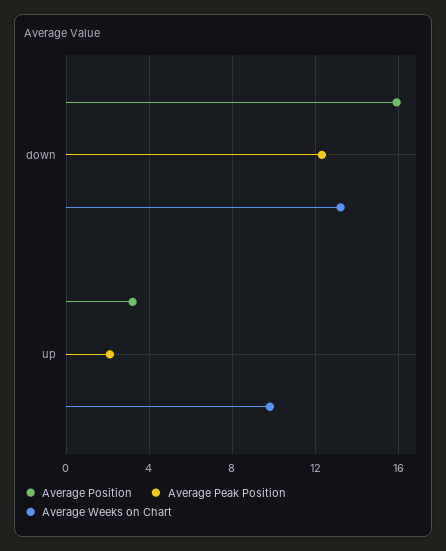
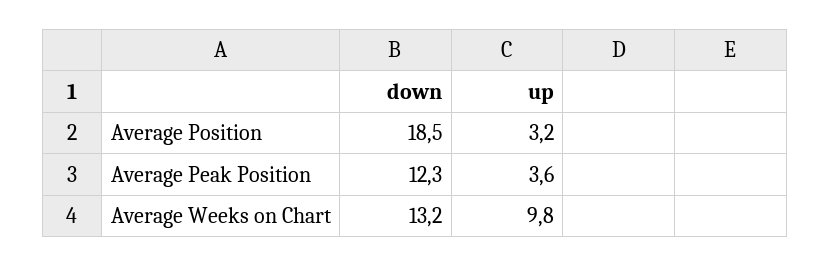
  {
    "Average Position": {
-     "down": 16,
+     "down": 18.5,
      "up": 3.2
    },
    "Average Peak Position": {
      "down": 12.3,
-     "up": 2
+     "up": 3.6
    },
    "Average Weeks on Chart": {
      "down": 13.2,
      "up": 9.8
    }
  }

